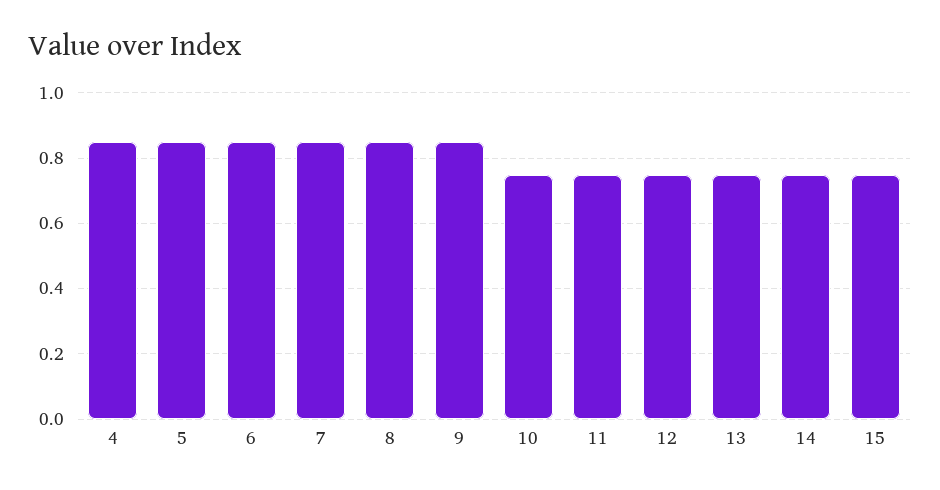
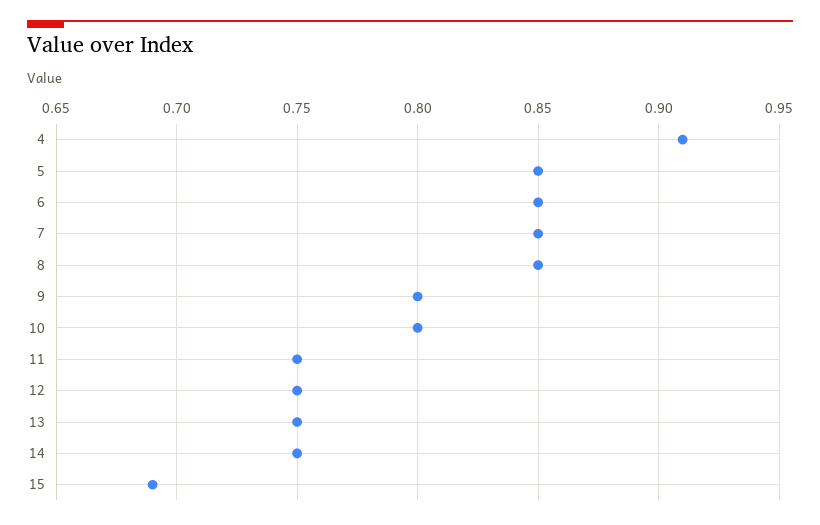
  {
-   "4": 0.85,
+   "4": 0.91,
    "5": 0.85,
    "6": 0.85,
    "7": 0.85,
    "8": 0.85,
-   "9": 0.85,
+   "9": 0.8,
-   "10": 0.75,
+   "10": 0.8,
    "11": 0.75,
    "12": 0.75,
    "13": 0.75,
    "14": 0.75,
-   "15": 0.75
+   "15": 0.69
  }

